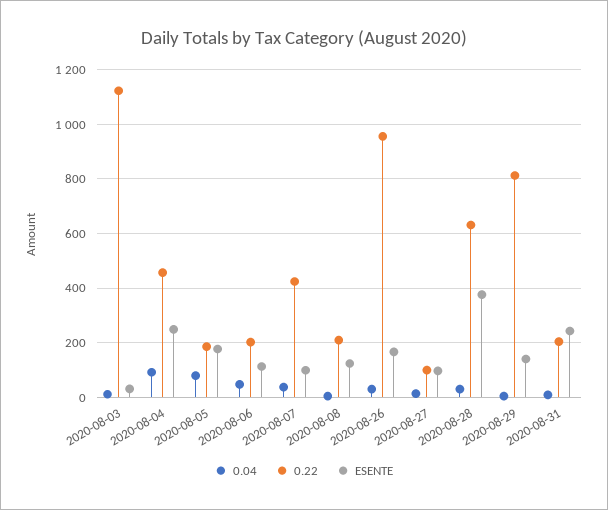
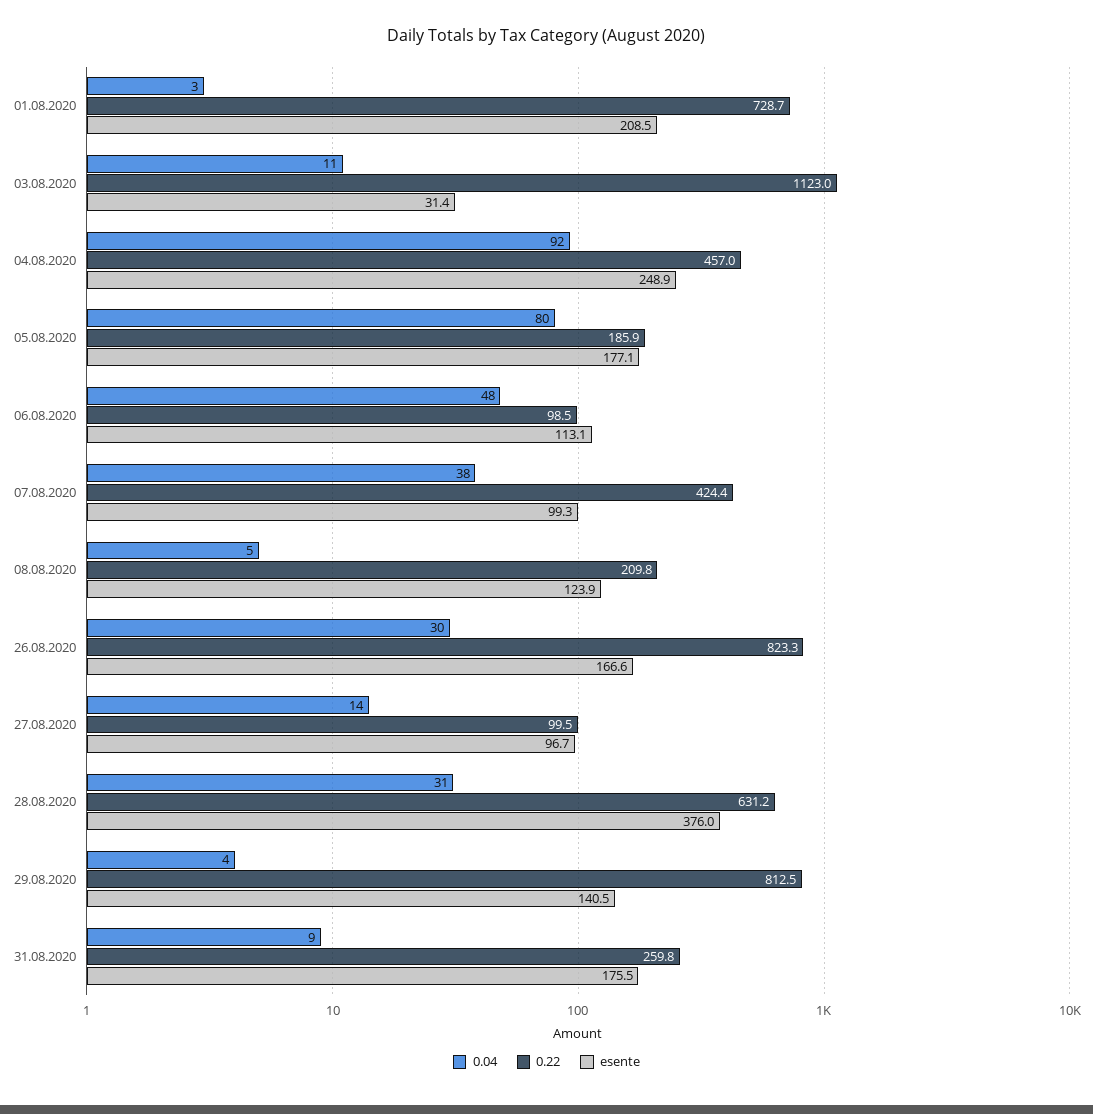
  {
    "0.04": {
      "2020-08-03": 11,
      "2020-08-04": 92,
      "2020-08-05": 80,
      "2020-08-06": 48,
      "2020-08-07": 38,
      "2020-08-08": 5,
      "2020-08-26": 30,
      "2020-08-27": 14,
      "2020-08-28": 31,
      "2020-08-29": 4,
-     "2020-08-31": 9
+     "2020-08-31": 9,
+     "01.08.2020": 3
    },
    "0.22": {
      "2020-08-03": 1123,
      "2020-08-04": 457,
      "2020-08-05": 185.9,
-     "2020-08-06": 200,
+     "2020-08-06": 98.5,
      "2020-08-07": 424.4,
      "2020-08-08": 209.8,
-     "2020-08-26": 950,
+     "2020-08-26": 823.3,
      "2020-08-27": 99.5,
      "2020-08-28": 631.2,
      "2020-08-29": 812.5,
-     "2020-08-31": 200
+     "2020-08-31": 259.8,
+     "01.08.2020": 728.7
    },
    "ESENTE": {
      "2020-08-03": 31.4,
      "2020-08-04": 248.9,
      "2020-08-05": 177.1,
      "2020-08-06": 113.1,
      "2020-08-07": 99.3,
      "2020-08-08": 123.9,
      "2020-08-26": 166.6,
      "2020-08-27": 96.7,
      "2020-08-28": 376,
      "2020-08-29": 140.5,
-     "2020-08-31": 250
+     "2020-08-31": 175.5,
+     "01.08.2020": 208.5
    }
  }

